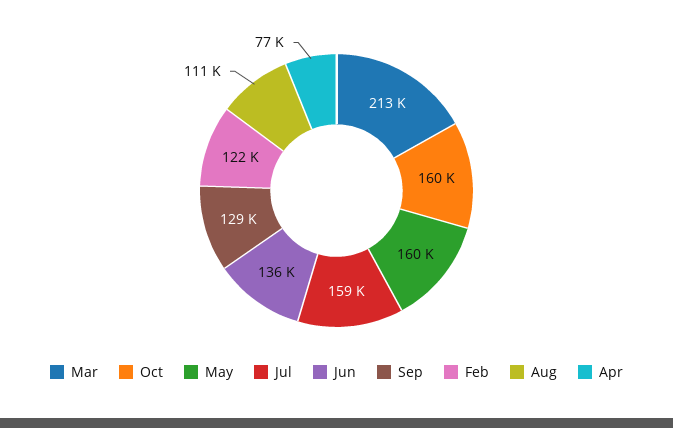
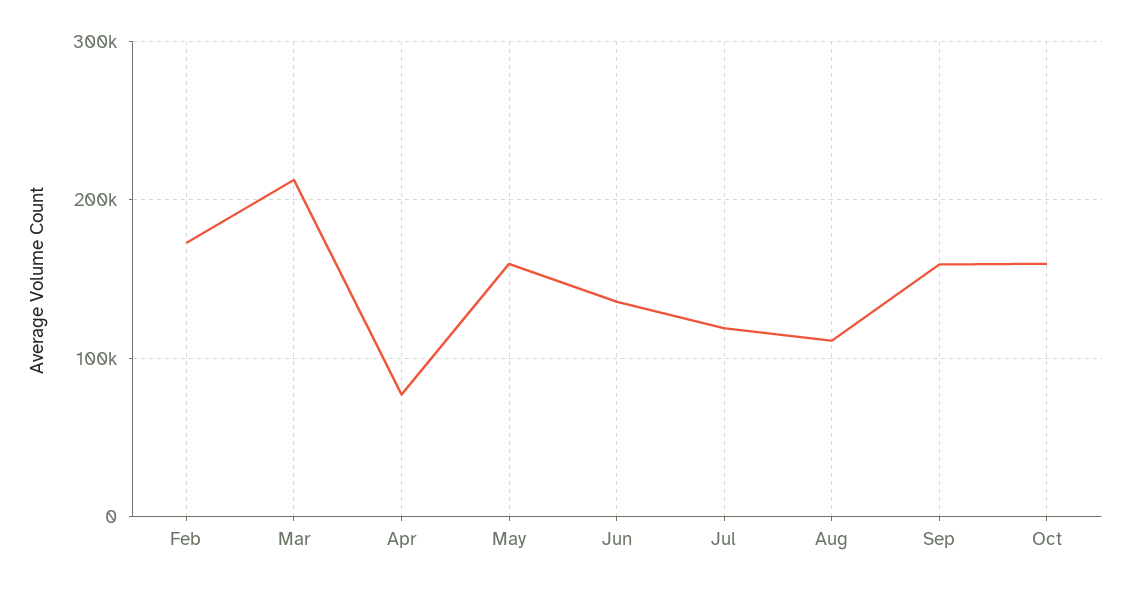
  {
    "Mar": 213000,
    "Oct": 160000,
    "May": 160000,
-   "Jul": 159000,
+   "Jul": 120000,
    "Jun": 136000,
-   "Sep": 129000,
+   "Sep": 160000,
-   "Feb": 122000,
+   "Feb": 170000,
    "Aug": 111000,
    "Apr": 77000
  }

